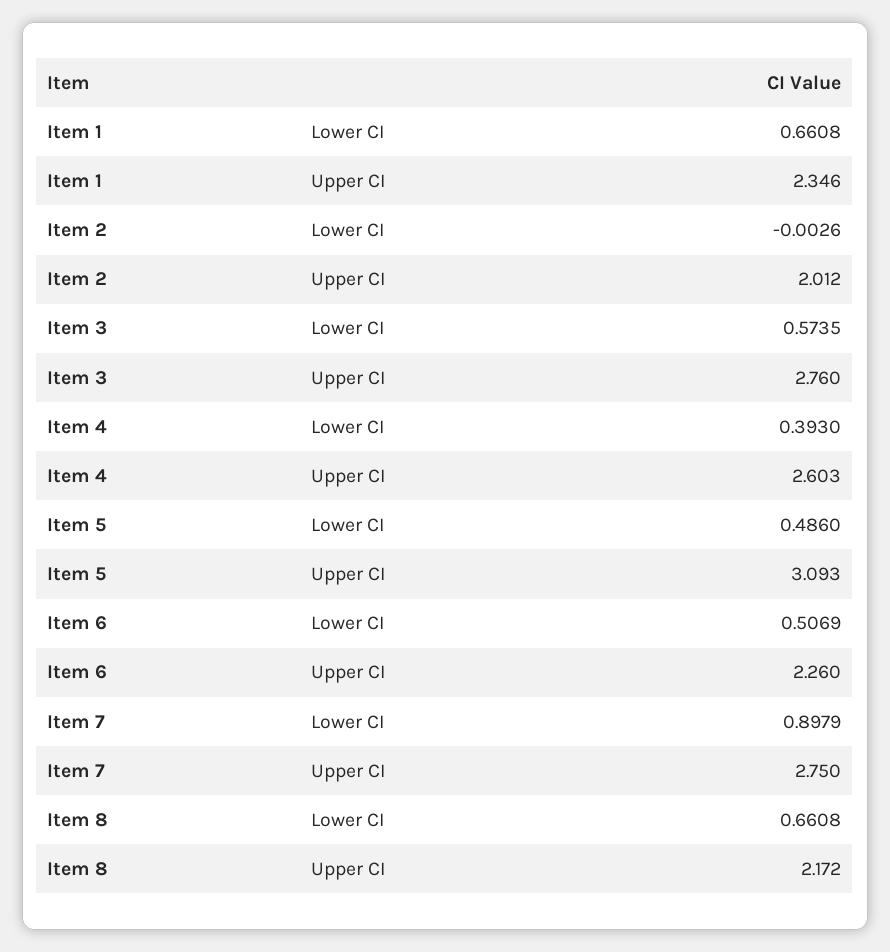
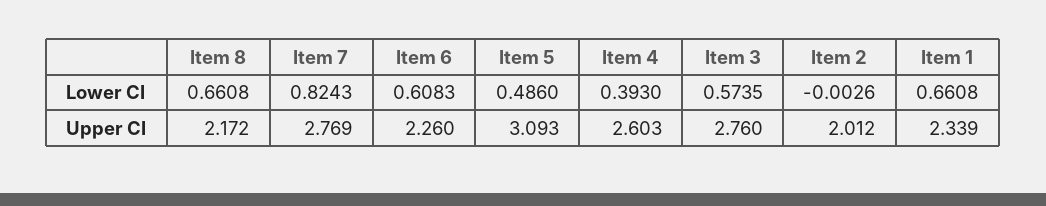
  {
    "Item 1": {
      "Lower CI": 0.6608,
-     "Upper CI": 2.346
+     "Upper CI": 2.339
    },
    "Item 2": {
      "Lower CI": -0.0026,
      "Upper CI": 2.012
    },
    "Item 3": {
      "Lower CI": 0.5735,
      "Upper CI": 2.76
    },
    "Item 4": {
      "Lower CI": 0.393,
      "Upper CI": 2.603
    },
    "Item 5": {
      "Lower CI": 0.486,
      "Upper CI": 3.093
    },
    "Item 6": {
-     "Lower CI": 0.5069,
+     "Lower CI": 0.6083,
      "Upper CI": 2.26
    },
    "Item 7": {
-     "Lower CI": 0.8979,
+     "Lower CI": 0.8243,
-     "Upper CI": 2.75
+     "Upper CI": 2.769
    },
    "Item 8": {
      "Lower CI": 0.6608,
      "Upper CI": 2.172
    }
  }

